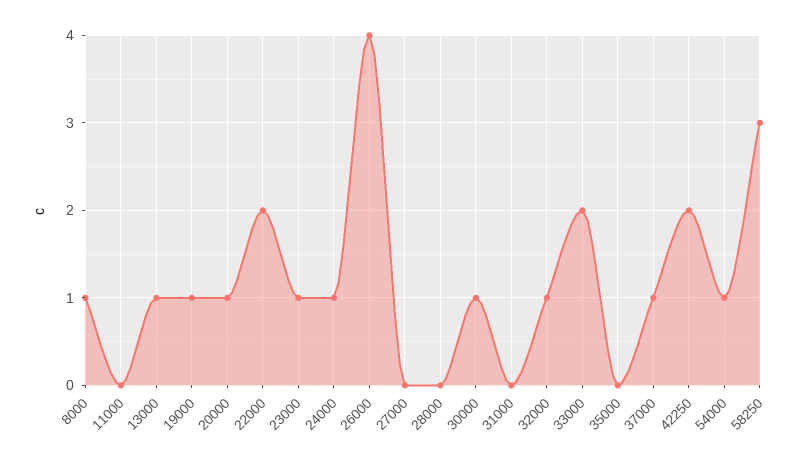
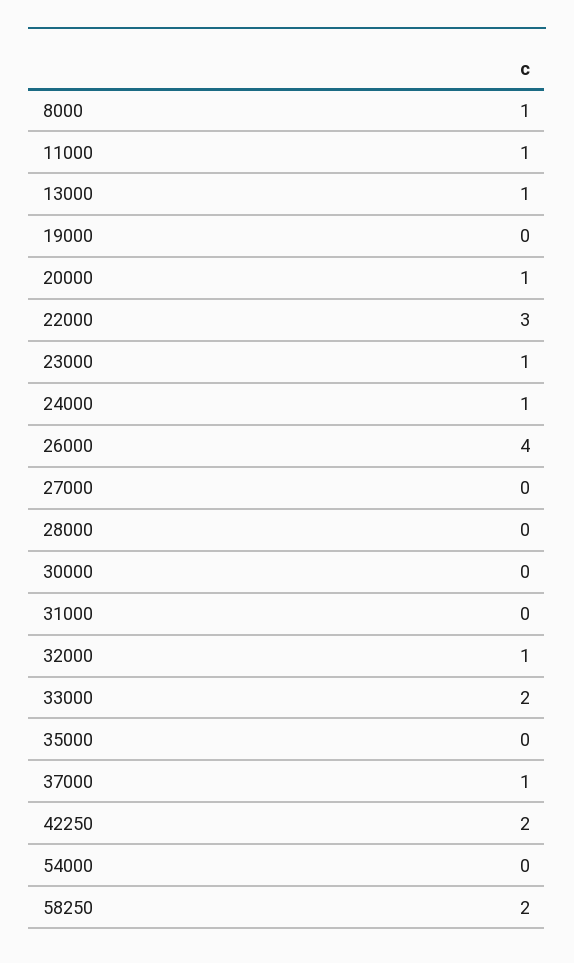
  {
    "8000": 1,
-   "11000": 0,
+   "11000": 1,
    "13000": 1,
-   "19000": 1,
+   "19000": 0,
    "20000": 1,
-   "22000": 2,
+   "22000": 3,
    "23000": 1,
    "24000": 1,
    "26000": 4,
    "27000": 0,
    "28000": 0,
-   "30000": 1,
+   "30000": 0,
    "31000": 0,
    "32000": 1,
    "33000": 2,
    "35000": 0,
    "37000": 1,
    "42250": 2,
-   "54000": 1,
+   "54000": 0,
-   "58250": 3
+   "58250": 2
  }

